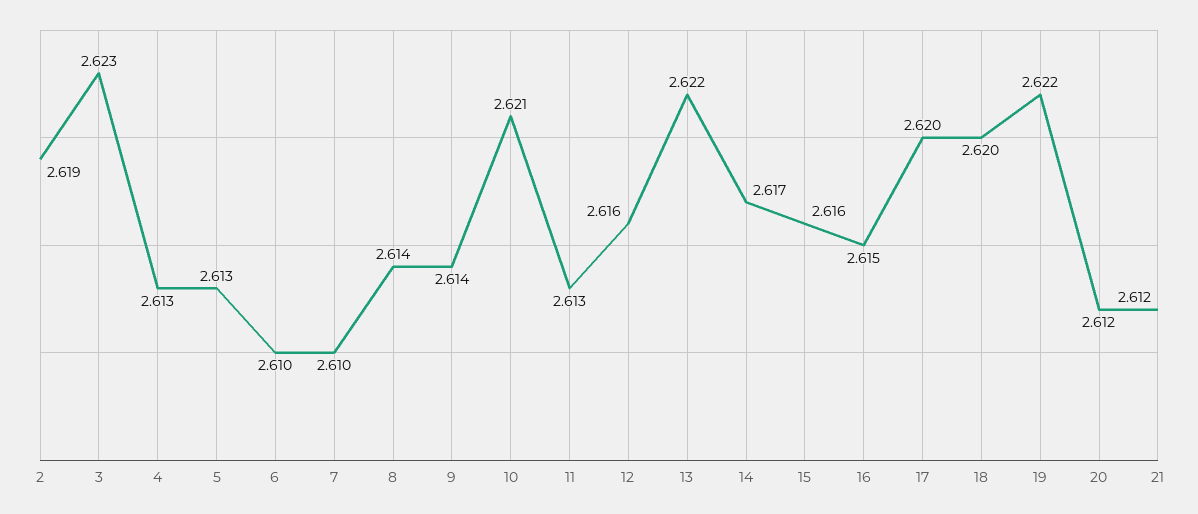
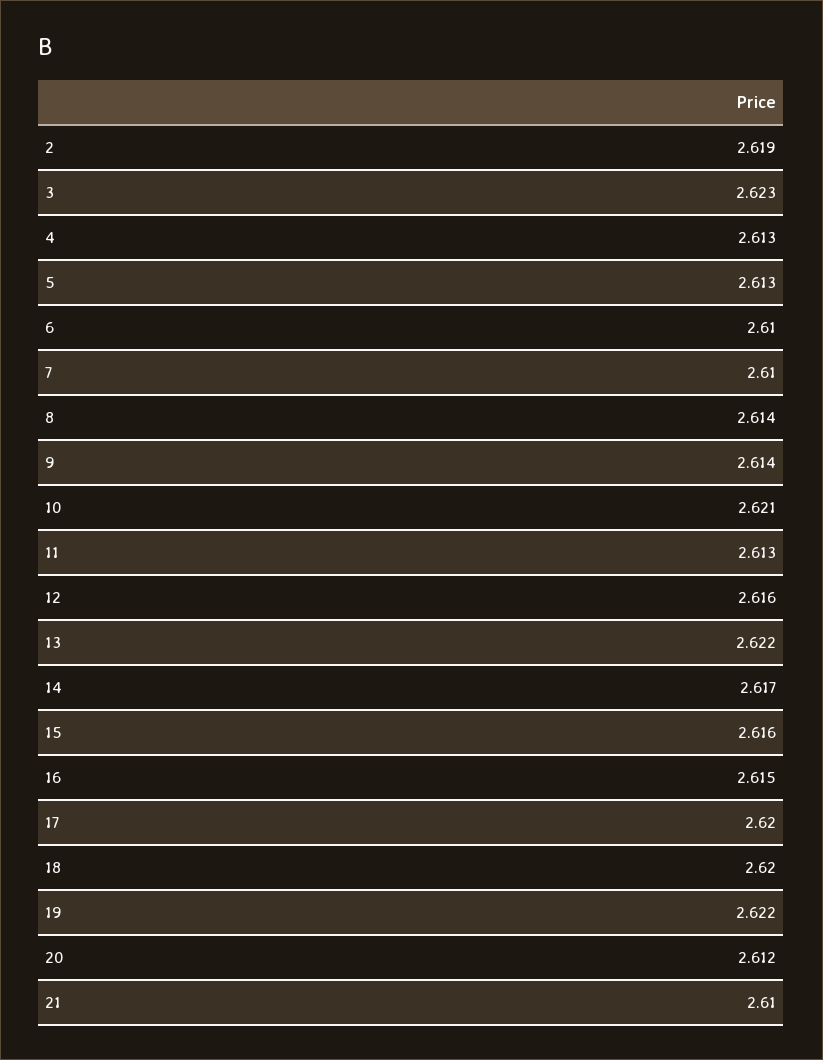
  {
    "2": 2.619,
    "3": 2.623,
    "4": 2.613,
    "5": 2.613,
    "6": 2.61,
    "7": 2.61,
    "8": 2.614,
    "9": 2.614,
    "10": 2.621,
    "11": 2.613,
    "12": 2.616,
    "13": 2.622,
    "14": 2.617,
    "15": 2.616,
    "16": 2.615,
    "17": 2.62,
    "18": 2.62,
    "19": 2.622,
    "20": 2.612,
-   "21": 2.612
+   "21": 2.61
  }

